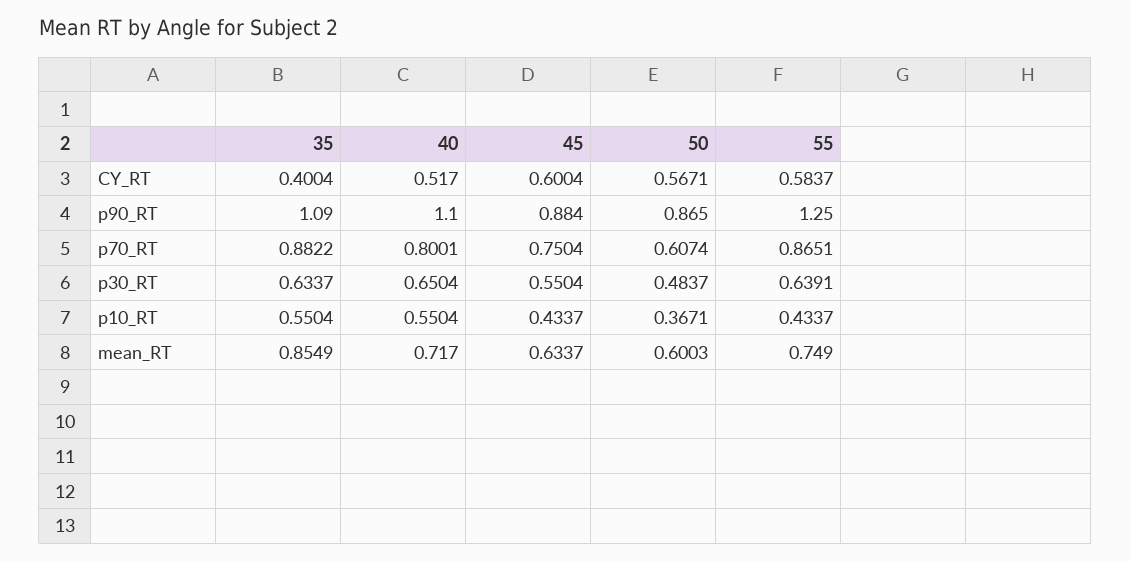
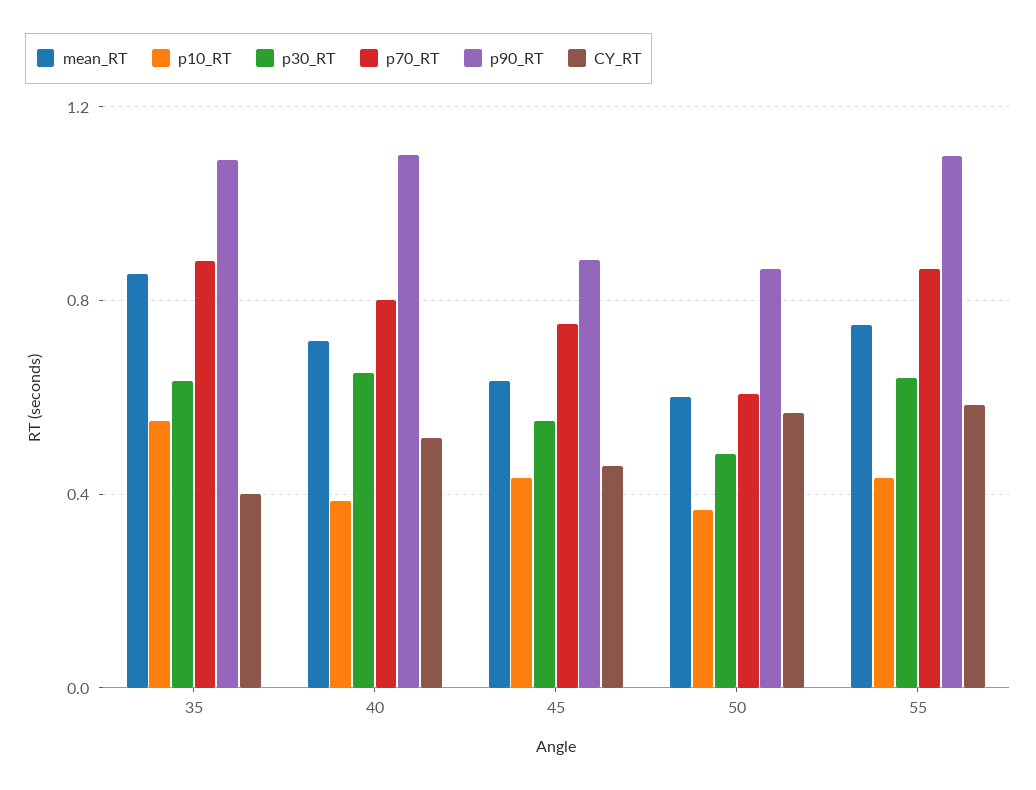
  {
    "CY_RT": {
      "35": 0.4004,
      "40": 0.517,
-     "45": 0.6004,
+     "45": 0.45,
      "50": 0.5671,
      "55": 0.5837
    },
    "p90_RT": {
      "35": 1.09,
      "40": 1.1,
      "45": 0.884,
      "50": 0.865,
-     "55": 1.25
+     "55": 1.1
    },
    "p70_RT": {
      "35": 0.8822,
      "40": 0.8001,
      "45": 0.7504,
      "50": 0.6074,
      "55": 0.8651
    },
    "p30_RT": {
      "35": 0.6337,
      "40": 0.6504,
      "45": 0.5504,
      "50": 0.4837,
      "55": 0.6391
    },
    "p10_RT": {
      "35": 0.5504,
-     "40": 0.5504,
+     "40": 0.4,
      "45": 0.4337,
      "50": 0.3671,
      "55": 0.4337
    },
    "mean_RT": {
      "35": 0.8549,
      "40": 0.717,
      "45": 0.6337,
      "50": 0.6003,
      "55": 0.749
    }
  }

